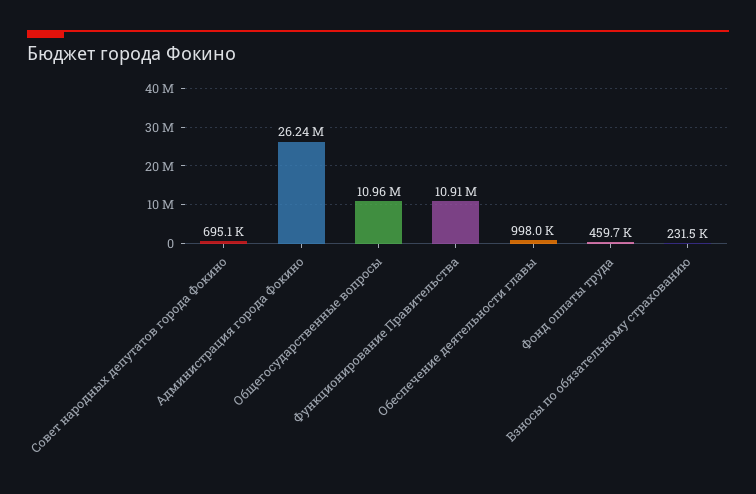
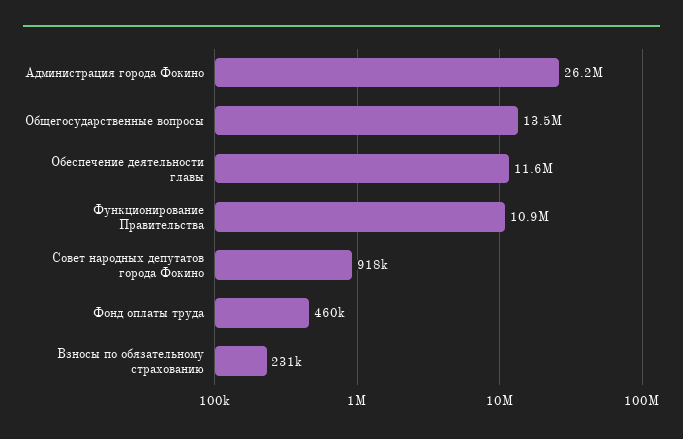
  {
-   "Совет народных депутатов города Фокино": 695100,
+   "Совет народных депутатов города Фокино": 918000,
    "Администрация города Фокино": 26240000,
-   "Общегосударственные вопросы": 10960000,
+   "Общегосударственные вопросы": 13500000,
    "Функционирование Правительства": 10910000,
-   "Обеспечение деятельности главы": 998000,
+   "Обеспечение деятельности главы": 11600000,
    "Фонд оплаты труда": 459700,
    "Взносы по обязательному страхованию": 231500
  }

